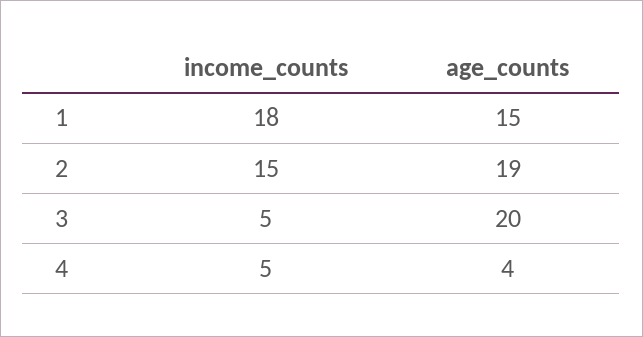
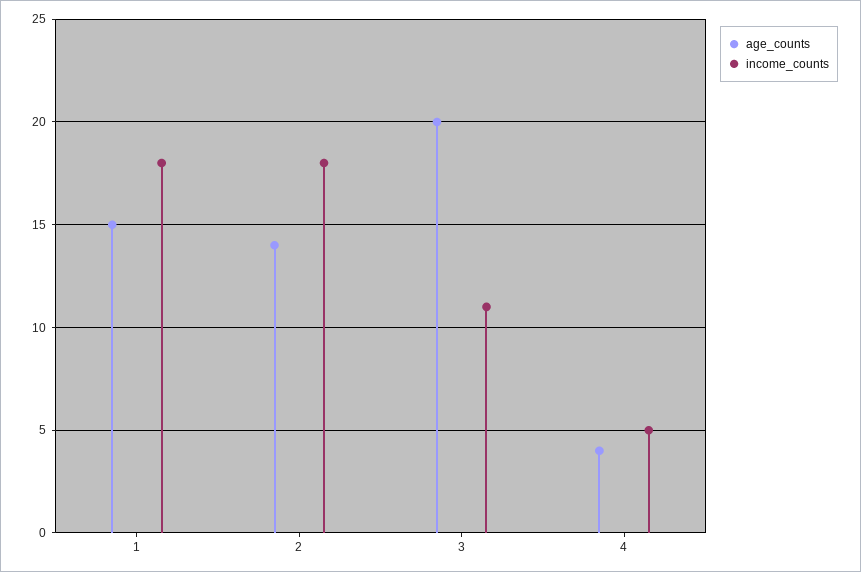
  {
    "income_counts": {
      "1": 18,
-     "2": 15,
+     "2": 18,
-     "3": 5,
+     "3": 11,
      "4": 5
    },
    "age_counts": {
      "1": 15,
-     "2": 19,
+     "2": 14,
      "3": 20,
      "4": 4
    }
  }

